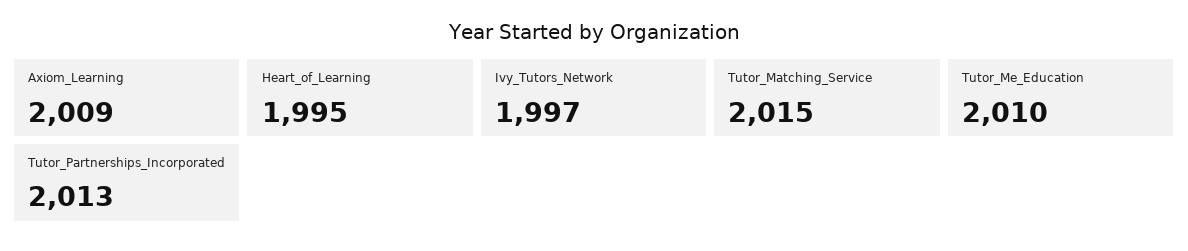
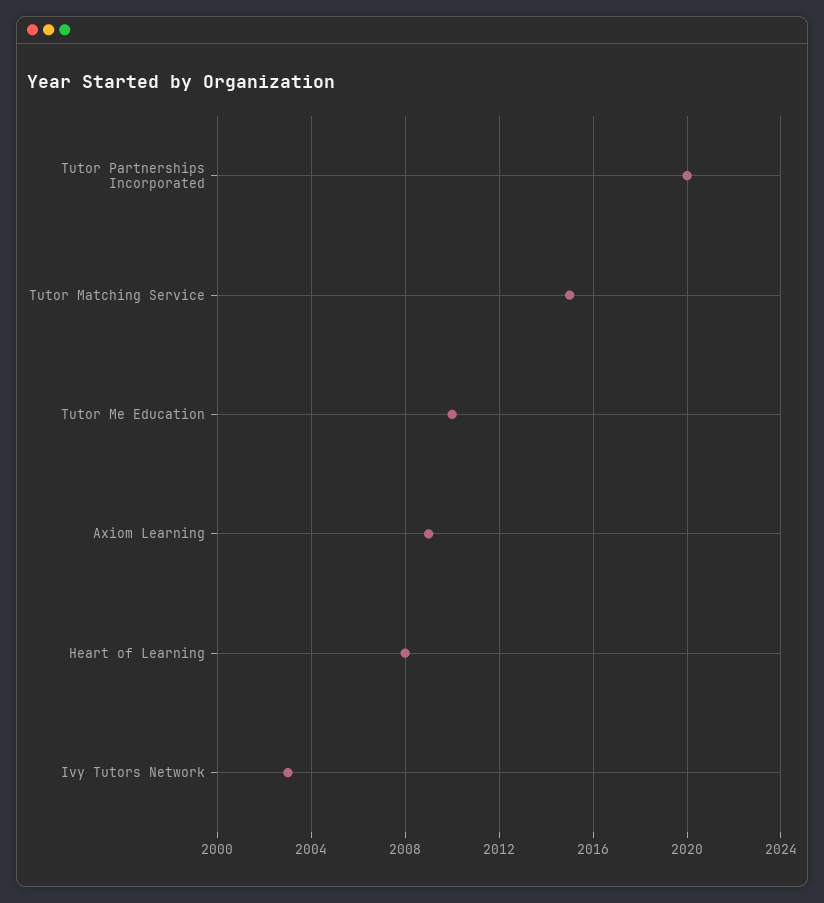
  {
    "Axiom_Learning": 2009,
-   "Heart_of_Learning": 1995,
+   "Heart_of_Learning": 2008,
-   "Ivy_Tutors_Network": 1997,
+   "Ivy_Tutors_Network": 2003,
    "Tutor_Matching_Service": 2015,
    "Tutor_Me_Education": 2010,
-   "Tutor_Partnerships_Incorporated": 2013
+   "Tutor_Partnerships_Incorporated": 2020
  }

